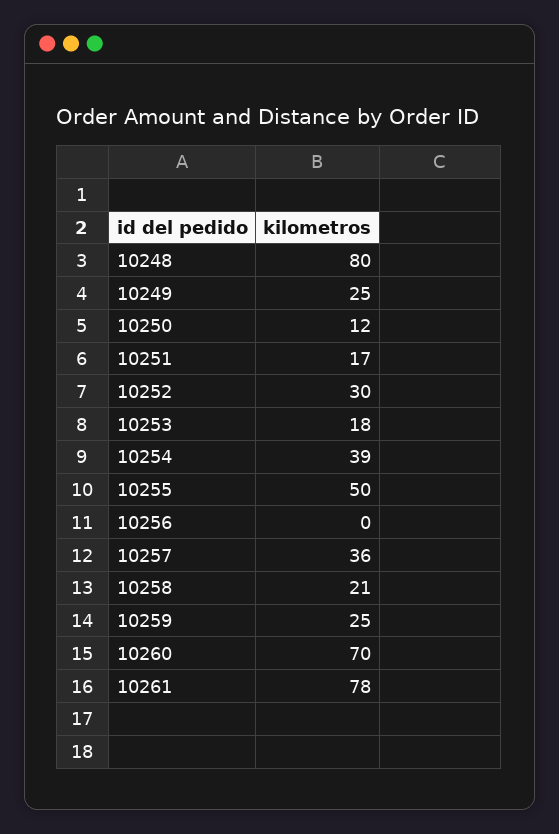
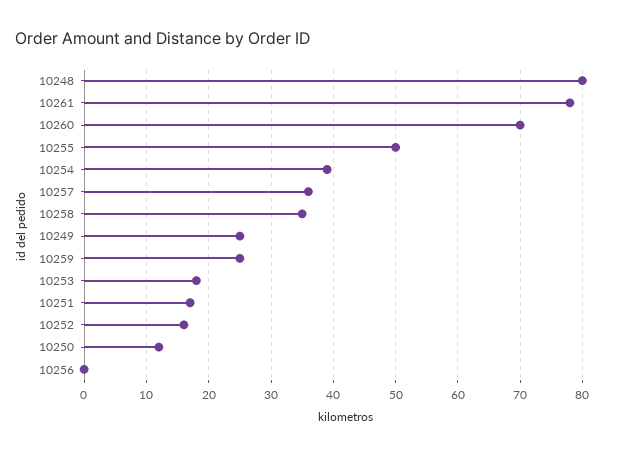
  {
    "10248": 80,
    "10249": 25,
    "10250": 12,
    "10251": 17,
-   "10252": 30,
+   "10252": 16,
    "10253": 18,
    "10254": 39,
    "10255": 50,
    "10256": 0,
    "10257": 36,
-   "10258": 21,
+   "10258": 35,
    "10259": 25,
    "10260": 70,
    "10261": 78
  }

